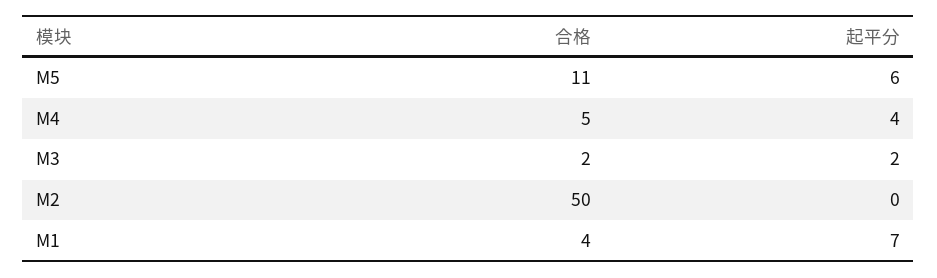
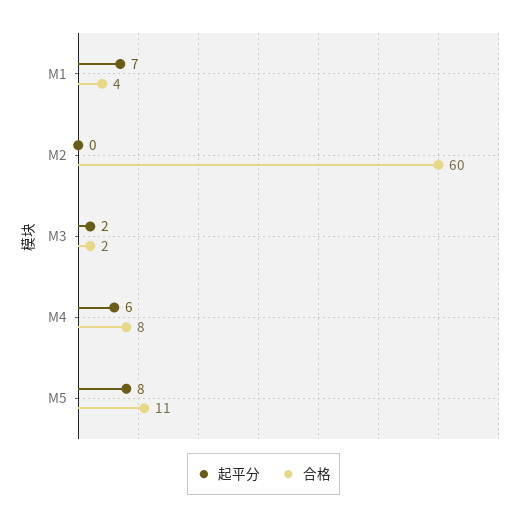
  {
    "合格": {
      "M5": 11,
-     "M4": 5,
+     "M4": 8,
      "M3": 2,
-     "M2": 50,
+     "M2": 60,
      "M1": 4
    },
    "起平分": {
-     "M5": 6,
+     "M5": 8,
-     "M4": 4,
+     "M4": 6,
      "M3": 2,
      "M2": 0,
      "M1": 7
    }
  }

